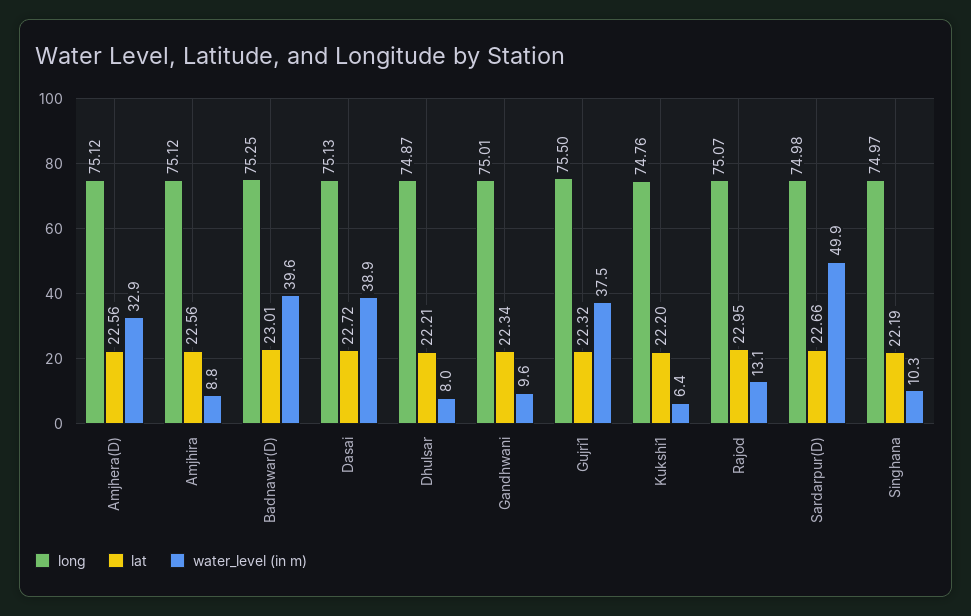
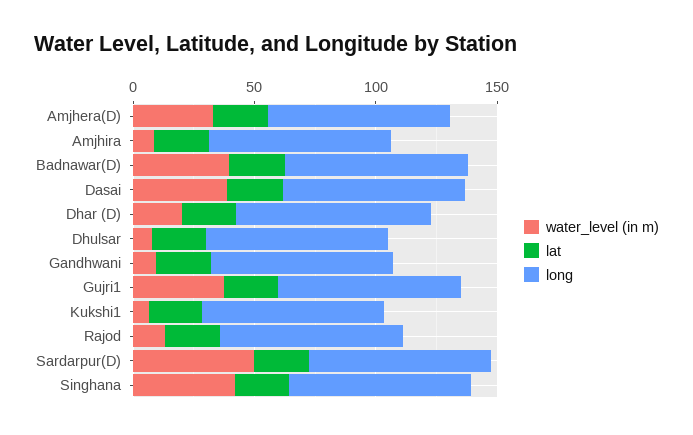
  {
    "long": {
      "Amjhera(D)": 75.12,
      "Amjhira": 75.12,
      "Badnawar(D)": 75.25,
      "Dasai": 75.13,
      "Dhulsar": 74.87,
      "Gandhwani": 75.01,
      "Gujri1": 75.5,
      "Kukshi1": 74.76,
      "Rajod": 75.07,
      "Sardarpur(D)": 74.98,
-     "Singhana": 74.97
+     "Singhana": 74.97,
+     "Dhar (D)": 80
    },
    "lat": {
      "Amjhera(D)": 22.56,
      "Amjhira": 22.56,
      "Badnawar(D)": 23.01,
      "Dasai": 22.72,
      "Dhulsar": 22.21,
      "Gandhwani": 22.34,
      "Gujri1": 22.32,
      "Kukshi1": 22.2,
      "Rajod": 22.95,
      "Sardarpur(D)": 22.66,
-     "Singhana": 22.19
+     "Singhana": 22.19,
+     "Dhar (D)": 20
    },
    "water_level (in m)": {
      "Amjhera(D)": 32.9,
      "Amjhira": 8.8,
      "Badnawar(D)": 39.6,
      "Dasai": 38.9,
      "Dhulsar": 8,
      "Gandhwani": 9.6,
      "Gujri1": 37.5,
      "Kukshi1": 6.4,
      "Rajod": 13.1,
      "Sardarpur(D)": 49.9,
-     "Singhana": 10.3
+     "Singhana": 40,
+     "Dhar (D)": 20
    }
  }

